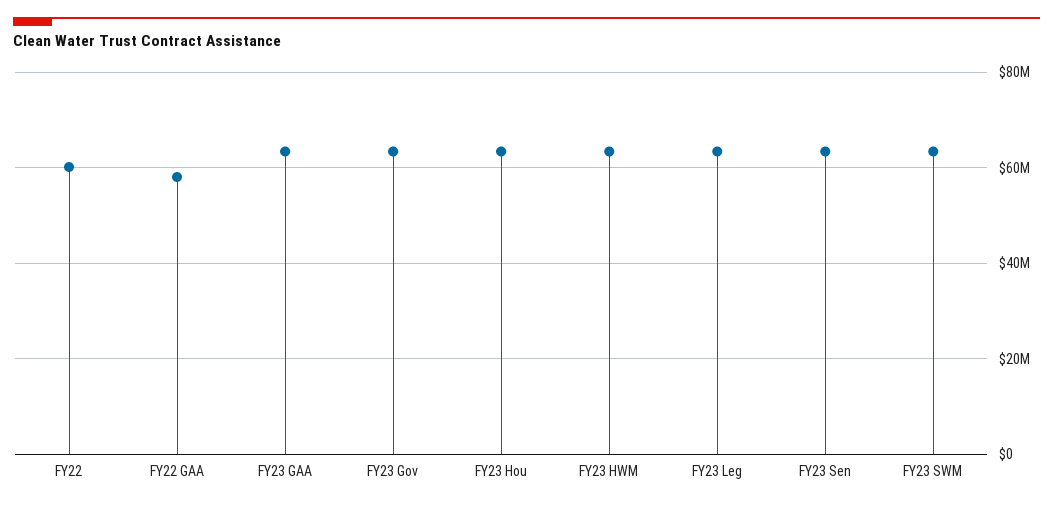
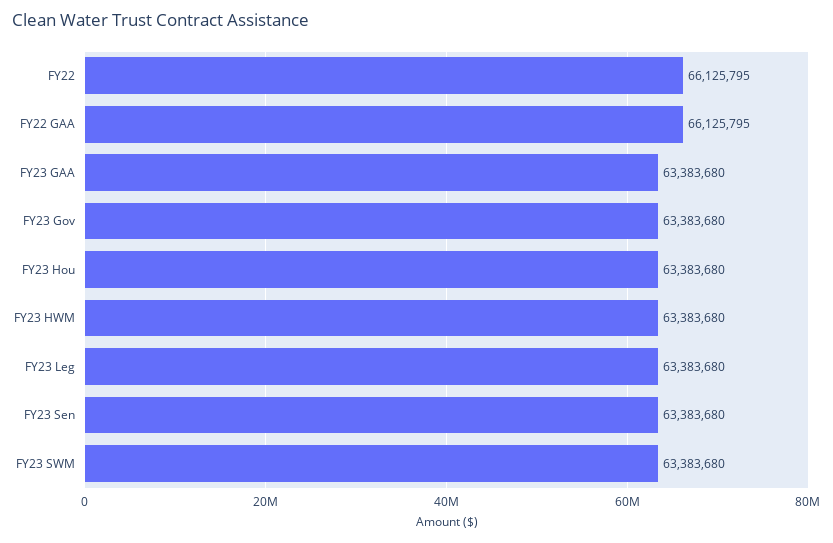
  {
-   "FY22": 60000000,
+   "FY22": 66125795,
-   "FY22 GAA": 58000000,
+   "FY22 GAA": 66125795,
    "FY23 GAA": 63383680,
    "FY23 Gov": 63383680,
    "FY23 Hou": 63383680,
    "FY23 HWM": 63383680,
    "FY23 Leg": 63383680,
    "FY23 Sen": 63383680,
    "FY23 SWM": 63383680
  }

